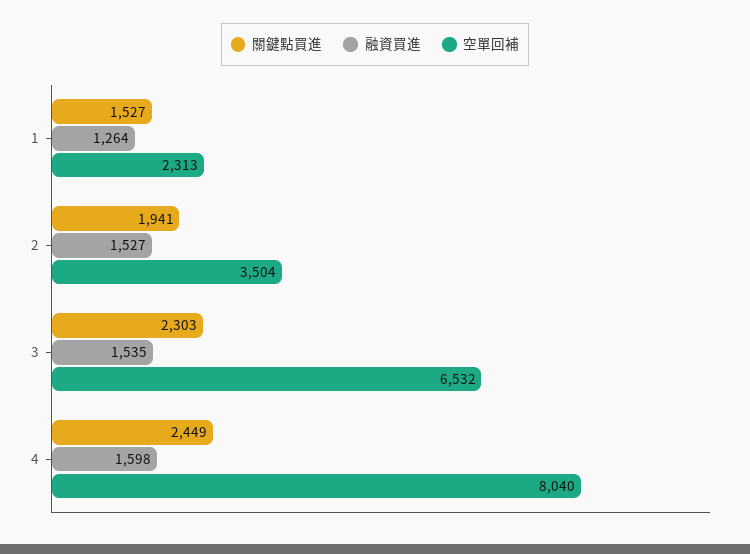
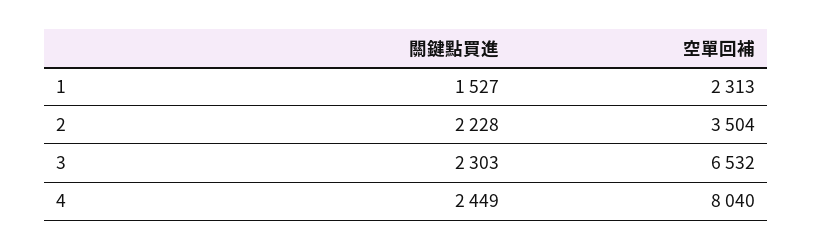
  {
    "關鍵點買進": {
      "1": 1527,
-     "2": 1941,
+     "2": 2228,
      "3": 2303,
      "4": 2449
    },
-   "融資買進": {
-     "1": 1264,
-     "2": 1527,
-     "3": 1535,
-     "4": 1598
-   },
    "空單回補": {
      "1": 2313,
      "2": 3504,
      "3": 6532,
      "4": 8040
    }
  }

